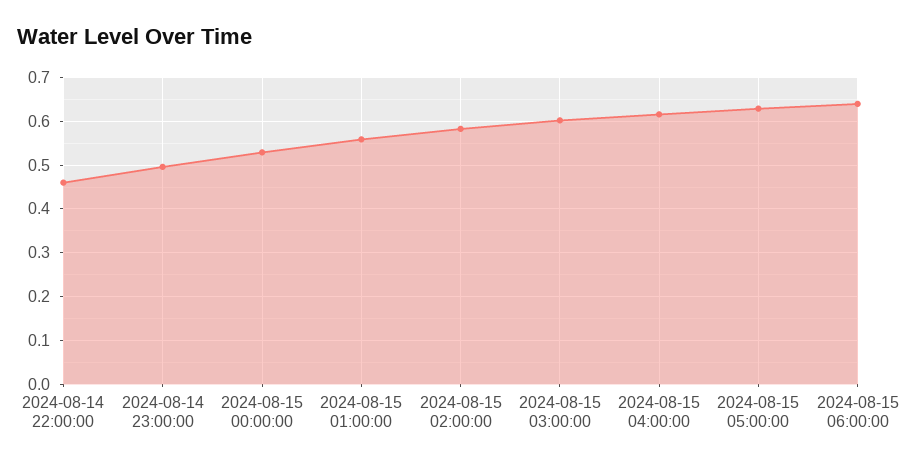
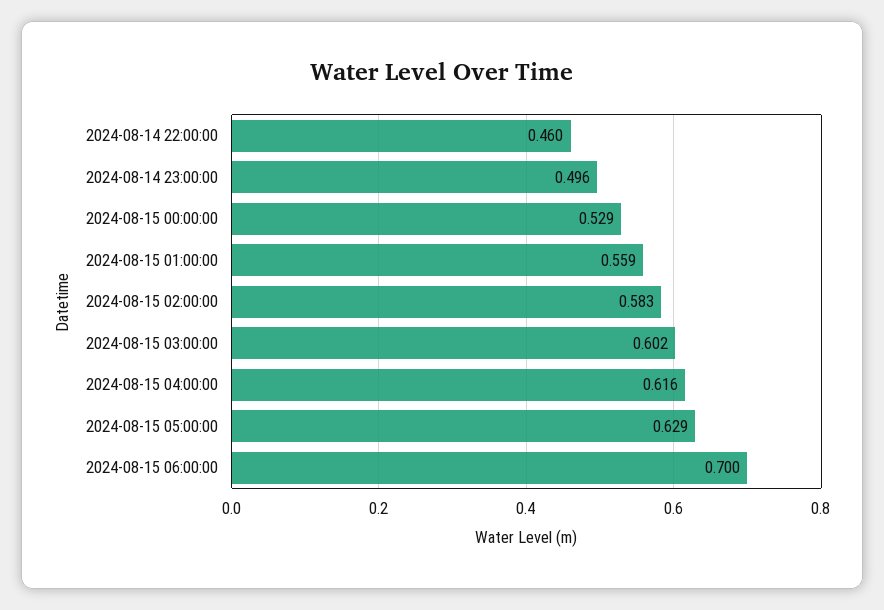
  {
    "2024-08-14 22:00:00": 0.46,
    "2024-08-14 23:00:00": 0.496,
    "2024-08-15 00:00:00": 0.529,
    "2024-08-15 01:00:00": 0.559,
    "2024-08-15 02:00:00": 0.583,
    "2024-08-15 03:00:00": 0.602,
    "2024-08-15 04:00:00": 0.616,
    "2024-08-15 05:00:00": 0.629,
-   "2024-08-15 06:00:00": 0.64
+   "2024-08-15 06:00:00": 0.7
  }

